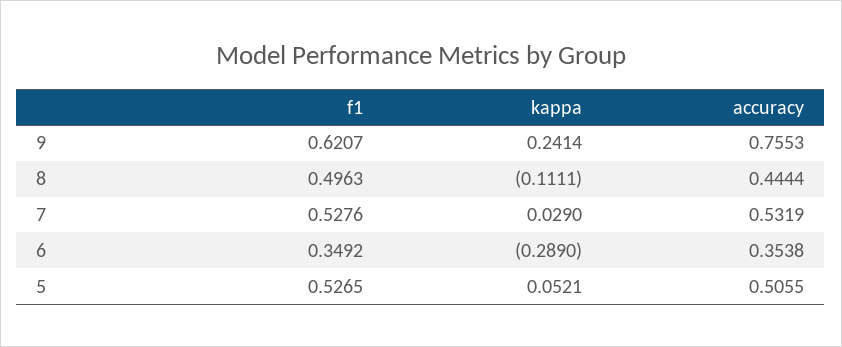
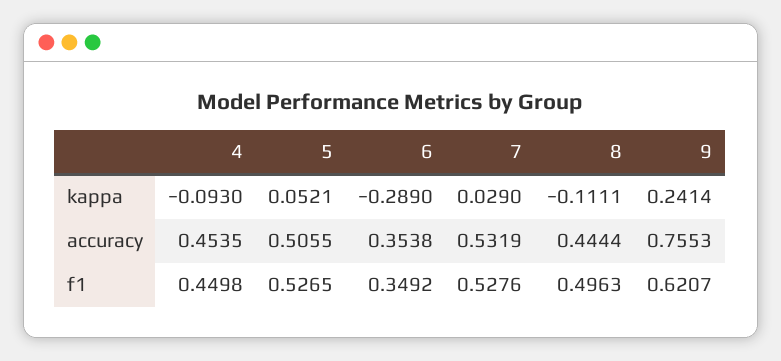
  {
    "f1": {
      "9": 0.6207,
      "8": 0.4963,
      "7": 0.5276,
      "6": 0.3492,
-     "5": 0.5265
+     "5": 0.5265,
+     "4": 0.4498
    },
    "kappa": {
      "9": 0.2414,
      "8": -0.1111,
      "7": 0.029,
      "6": -0.289,
-     "5": 0.0521
+     "5": 0.0521,
+     "4": -0.093
    },
    "accuracy": {
      "9": 0.7553,
      "8": 0.4444,
      "7": 0.5319,
      "6": 0.3538,
-     "5": 0.5055
+     "5": 0.5055,
+     "4": 0.4535
    }
  }

